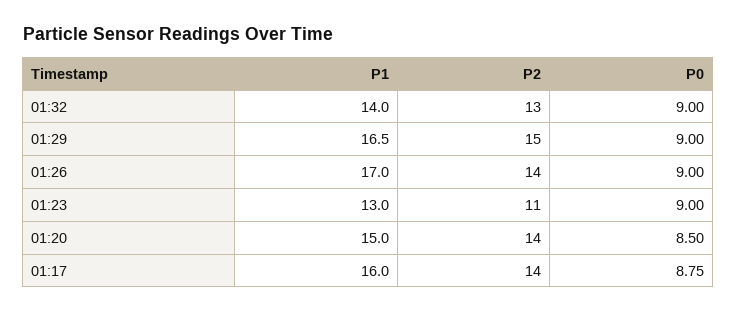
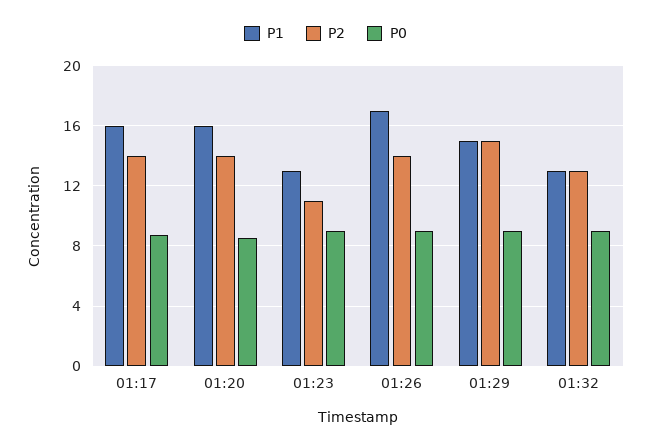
  {
    "P1": {
-     "01:32": 14,
+     "01:32": 13,
-     "01:29": 16.5,
+     "01:29": 15,
      "01:26": 17,
      "01:23": 13,
-     "01:20": 15,
+     "01:20": 16,
      "01:17": 16
    },
    "P2": {
      "01:32": 13,
      "01:29": 15,
      "01:26": 14,
      "01:23": 11,
      "01:20": 14,
      "01:17": 14
    },
    "P0": {
      "01:32": 9,
      "01:29": 9,
      "01:26": 9,
      "01:23": 9,
      "01:20": 8.5,
      "01:17": 8.75
    }
  }

